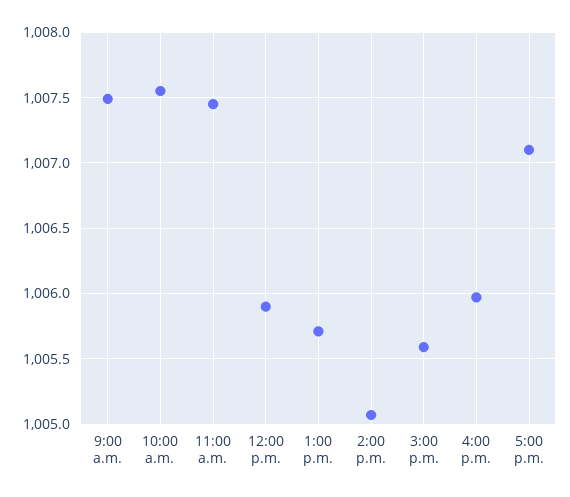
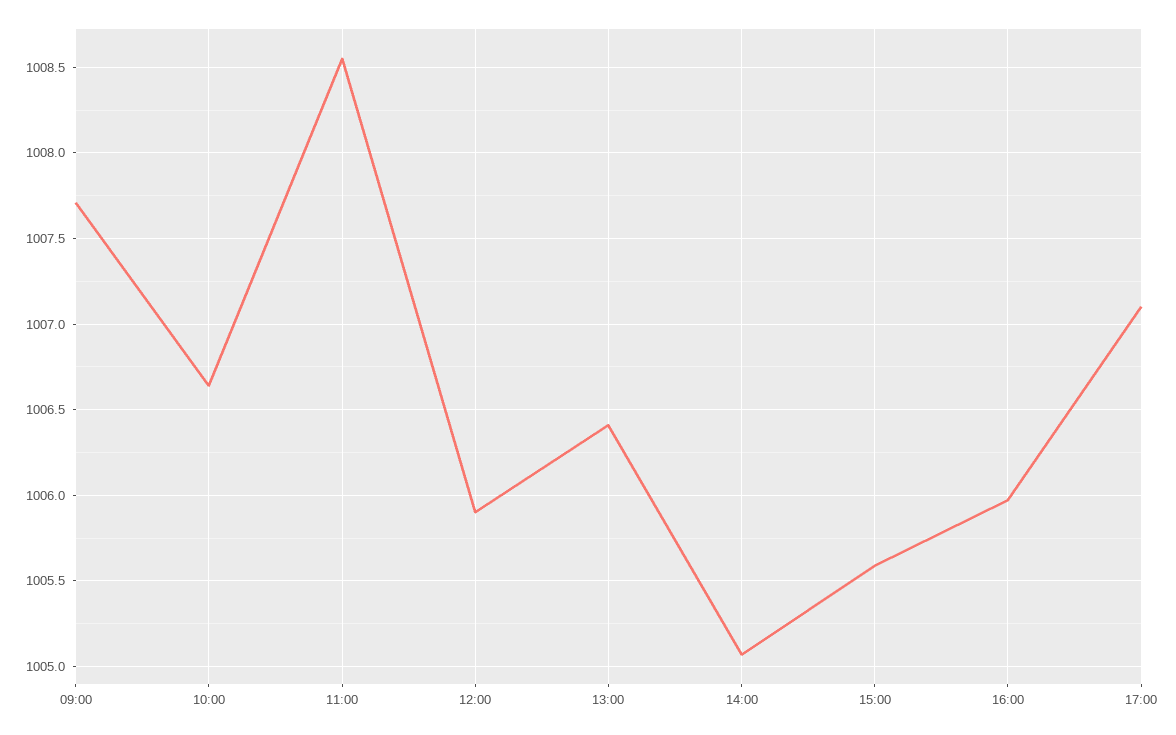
  {
-   "9:00 a.m.": 1007.5,
+   "9:00 a.m.": 1007.7,
-   "10:00 a.m.": 1007.55,
+   "10:00 a.m.": 1006.65,
-   "11:00 a.m.": 1007.45,
+   "11:00 a.m.": 1008.55,
    "12:00 p.m.": 1005.9,
-   "1:00 p.m.": 1005.7,
+   "1:00 p.m.": 1006.4,
    "2:00 p.m.": 1005.05,
    "3:00 p.m.": 1005.6,
    "4:00 p.m.": 1005.95,
    "5:00 p.m.": 1007.1
  }

